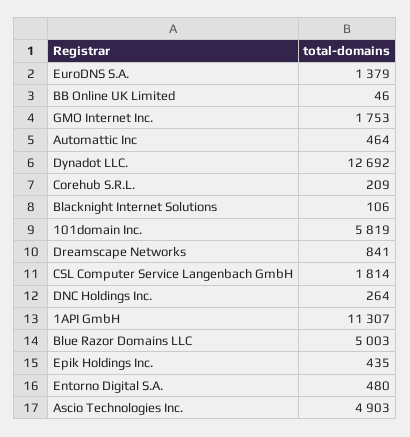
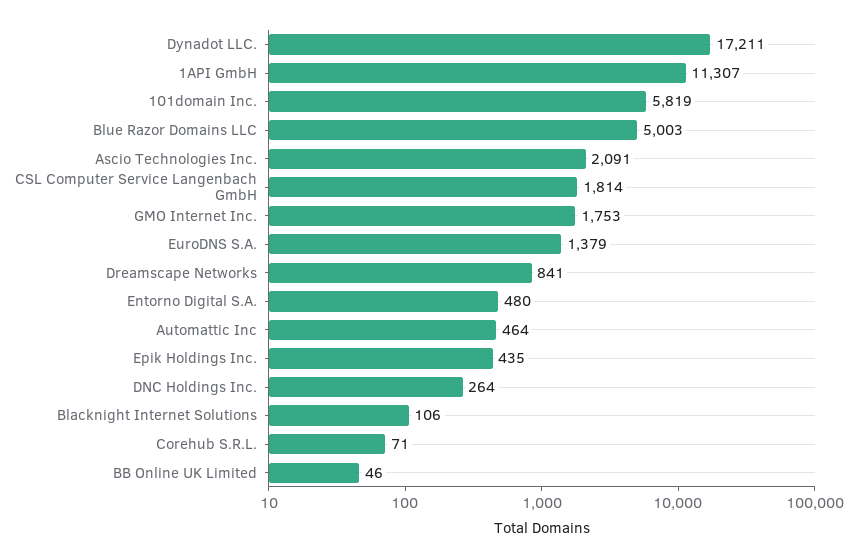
  {
    "EuroDNS S.A.": 1379,
    "BB Online UK Limited": 46,
    "GMO Internet Inc.": 1753,
    "Automattic Inc": 464,
-   "Dynadot LLC.": 12692,
+   "Dynadot LLC.": 17211,
-   "Corehub S.R.L.": 209,
+   "Corehub S.R.L.": 71,
    "Blacknight Internet Solutions": 106,
    "101domain Inc.": 5819,
    "Dreamscape Networks": 841,
    "CSL Computer Service Langenbach GmbH": 1814,
    "DNC Holdings Inc.": 264,
    "1API GmbH": 11307,
    "Blue Razor Domains LLC": 5003,
    "Epik Holdings Inc.": 435,
    "Entorno Digital S.A.": 480,
-   "Ascio Technologies Inc.": 4903
+   "Ascio Technologies Inc.": 2091
  }

